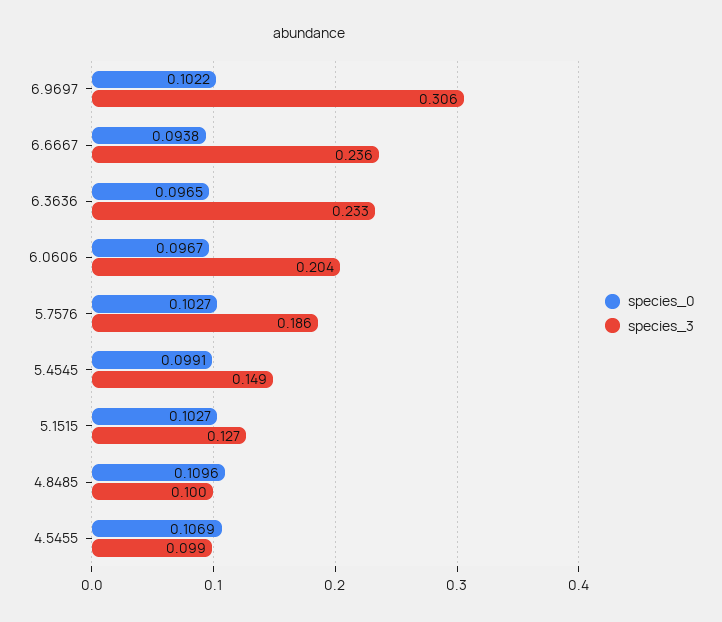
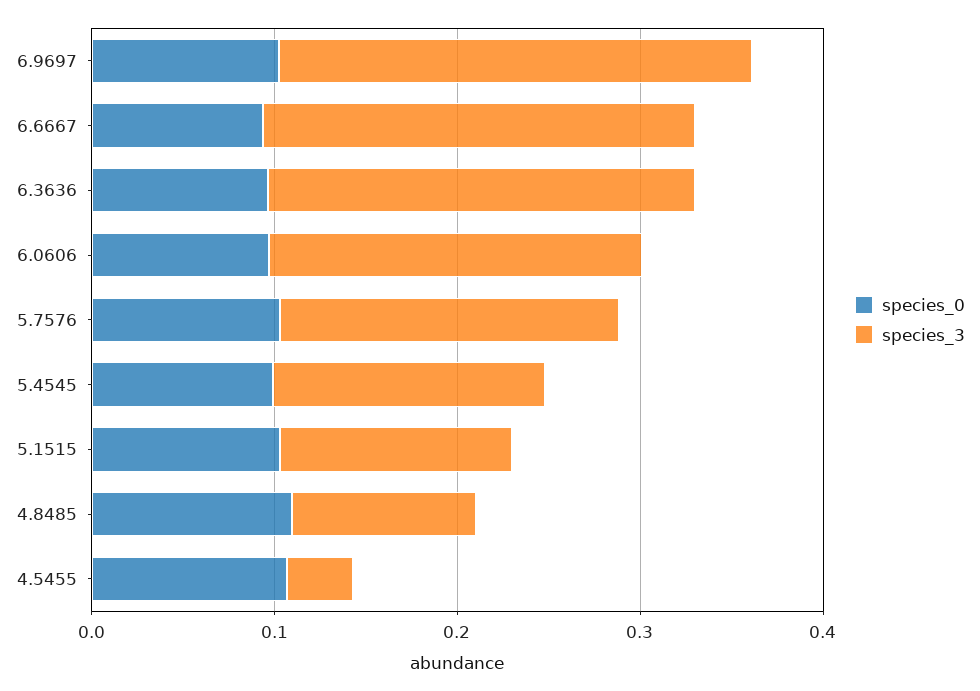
  {
    "species_0": {
      "6.9697": 0.1022,
      "6.6667": 0.0938,
      "6.3636": 0.0965,
      "6.0606": 0.0967,
      "5.7576": 0.1027,
      "5.4545": 0.0991,
      "5.1515": 0.1027,
      "4.8485": 0.1096,
      "4.5455": 0.1069
    },
    "species_3": {
-     "6.9697": 0.306,
+     "6.9697": 0.26,
      "6.6667": 0.236,
      "6.3636": 0.233,
      "6.0606": 0.204,
      "5.7576": 0.186,
      "5.4545": 0.149,
      "5.1515": 0.127,
      "4.8485": 0.1,
-     "4.5455": 0.099
+     "4.5455": 0.04
    }
  }

